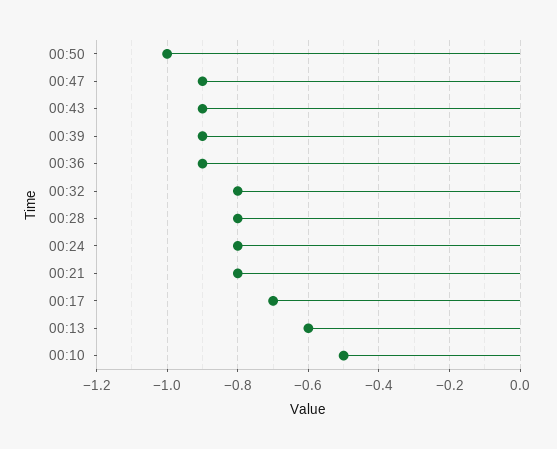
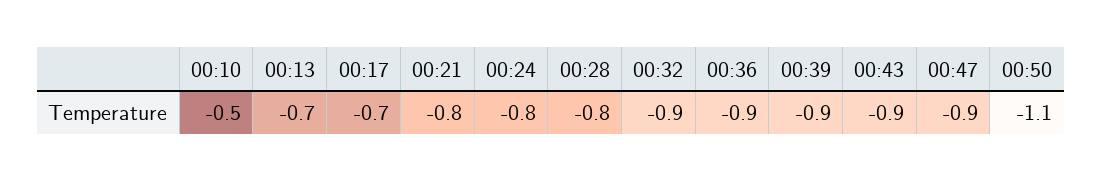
  {
-   "00:50": -1,
+   "00:50": -1.1,
    "00:47": -0.9,
    "00:43": -0.9,
    "00:39": -0.9,
    "00:36": -0.9,
-   "00:32": -0.8,
+   "00:32": -0.9,
    "00:28": -0.8,
    "00:24": -0.8,
    "00:21": -0.8,
    "00:17": -0.7,
-   "00:13": -0.6,
+   "00:13": -0.7,
    "00:10": -0.5
  }

